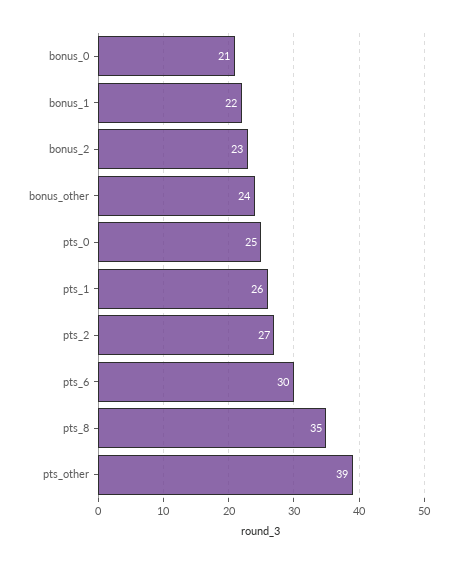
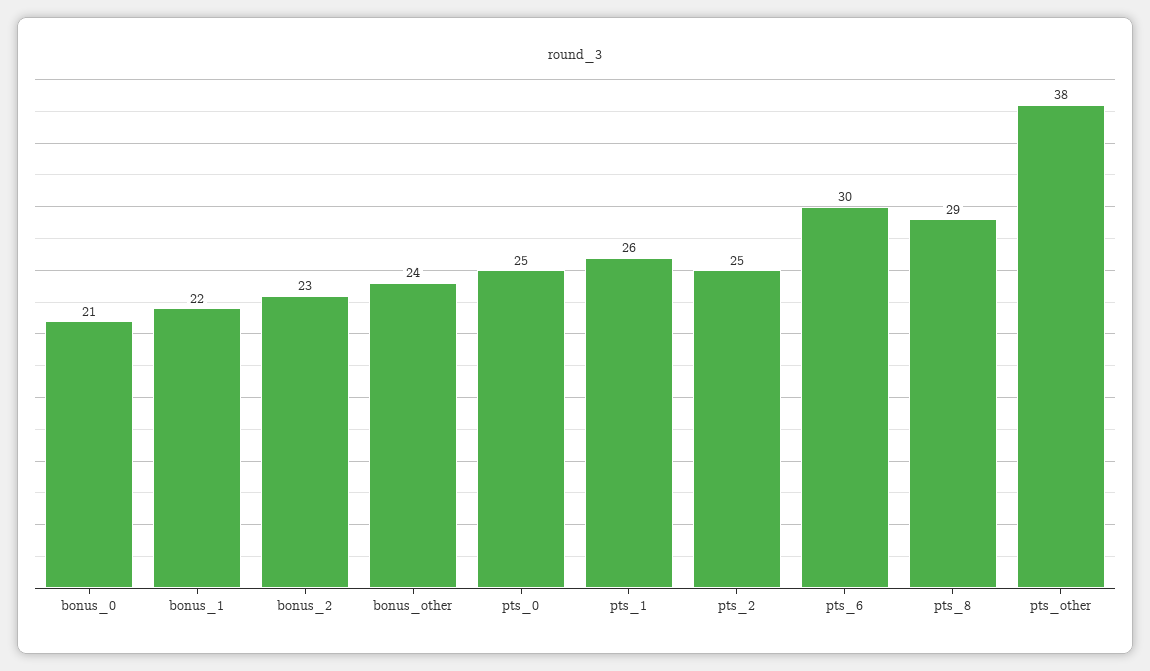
  {
    "bonus_0": 21,
    "bonus_1": 22,
    "bonus_2": 23,
    "bonus_other": 24,
    "pts_0": 25,
    "pts_1": 26,
-   "pts_2": 27,
+   "pts_2": 25,
    "pts_6": 30,
-   "pts_8": 35,
+   "pts_8": 29,
-   "pts_other": 39
+   "pts_other": 38
  }

